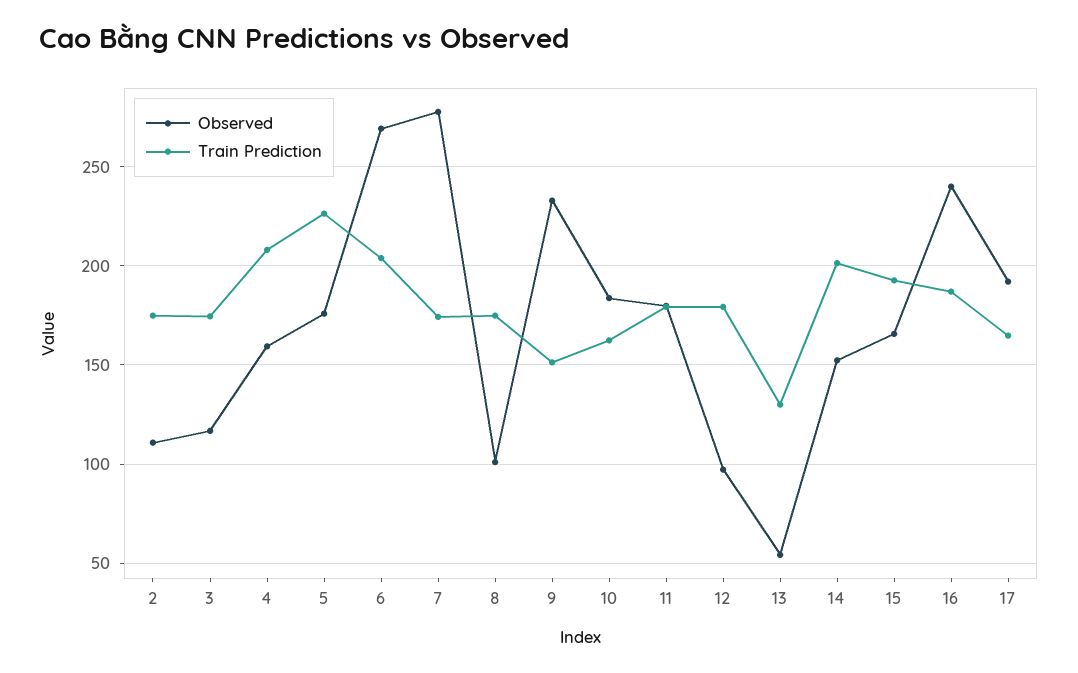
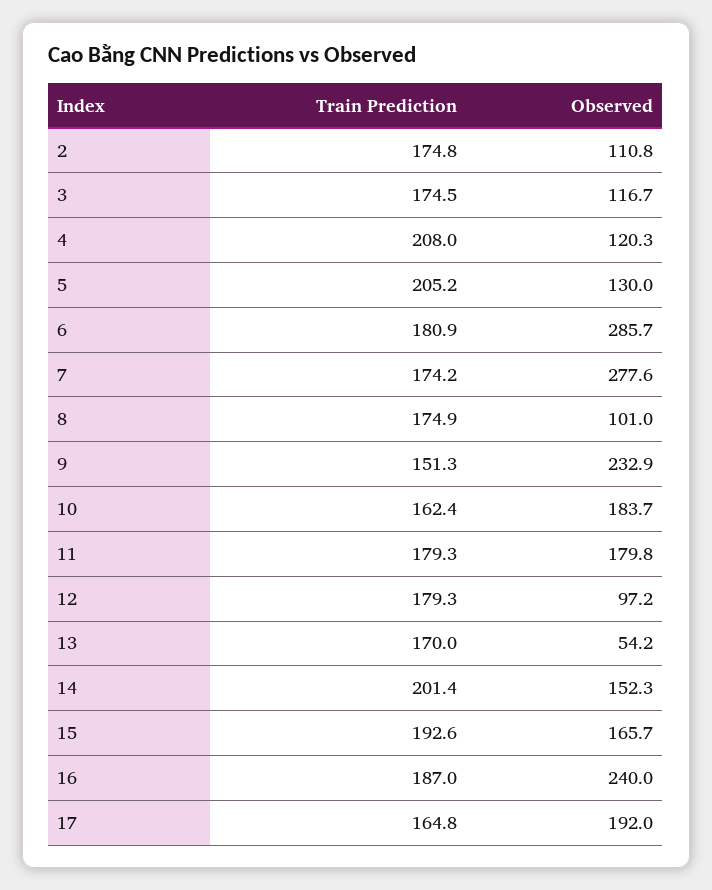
  {
    "Observed": {
      "2": 110.8,
      "3": 116.7,
-     "4": 160,
+     "4": 120.3,
-     "5": 175,
+     "5": 130,
-     "6": 270,
+     "6": 285.7,
      "7": 277.6,
      "8": 101,
      "9": 232.9,
      "10": 183.7,
      "11": 179.8,
      "12": 97.2,
      "13": 54.2,
      "14": 152.3,
      "15": 165.7,
      "16": 240,
      "17": 192
    },
    "Train Prediction": {
      "2": 174.8,
      "3": 174.5,
      "4": 208,
-     "5": 225,
+     "5": 205.2,
-     "6": 205,
+     "6": 180.9,
      "7": 174.2,
      "8": 174.9,
      "9": 151.3,
      "10": 162.4,
      "11": 179.3,
      "12": 179.3,
-     "13": 130,
+     "13": 170,
      "14": 201.4,
      "15": 192.6,
      "16": 187,
      "17": 164.8
    }
  }

